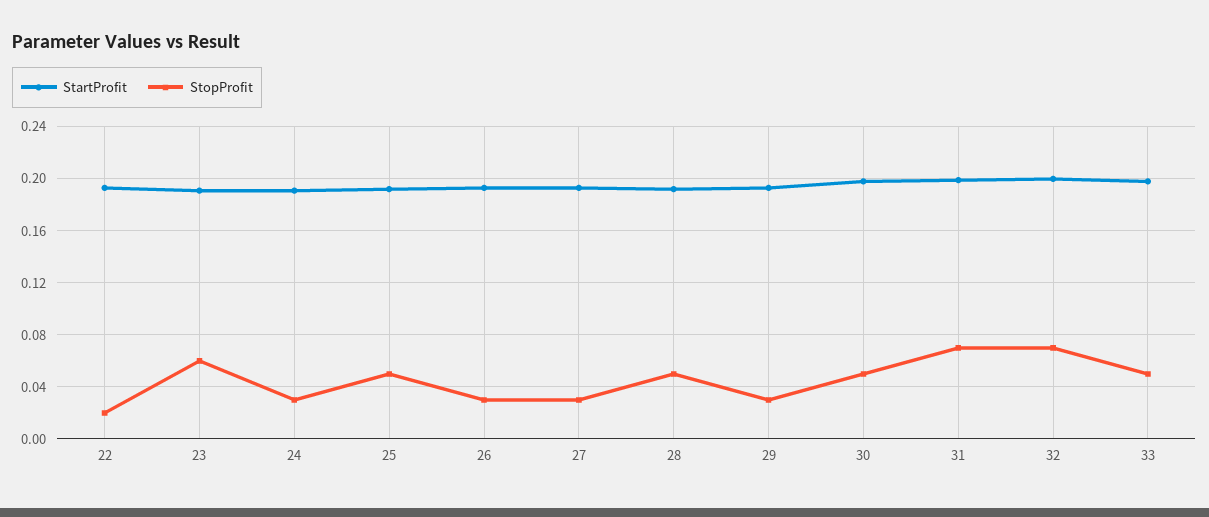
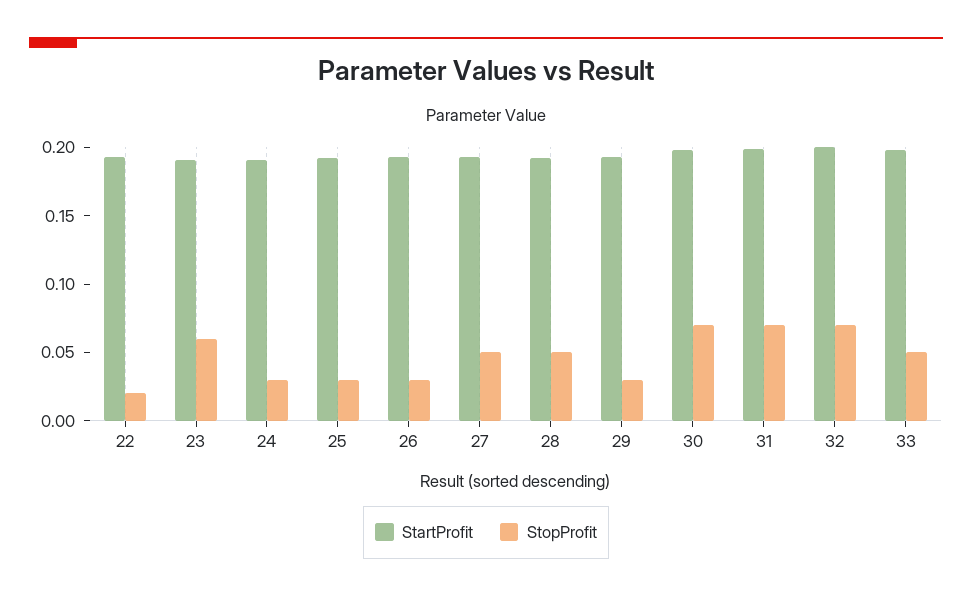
  {
    "StartProfit": {
      "22": 0.195,
      "23": 0.19,
      "24": 0.19,
      "25": 0.19,
      "26": 0.195,
      "27": 0.195,
      "28": 0.19,
      "29": 0.195,
      "30": 0.2,
      "31": 0.2,
      "32": 0.2,
      "33": 0.2
    },
    "StopProfit": {
      "22": 0.02,
      "23": 0.06,
      "24": 0.03,
-     "25": 0.05,
+     "25": 0.03,
      "26": 0.03,
-     "27": 0.03,
+     "27": 0.05,
      "28": 0.05,
      "29": 0.03,
-     "30": 0.05,
+     "30": 0.07,
      "31": 0.07,
      "32": 0.07,
      "33": 0.05
    }
  }

